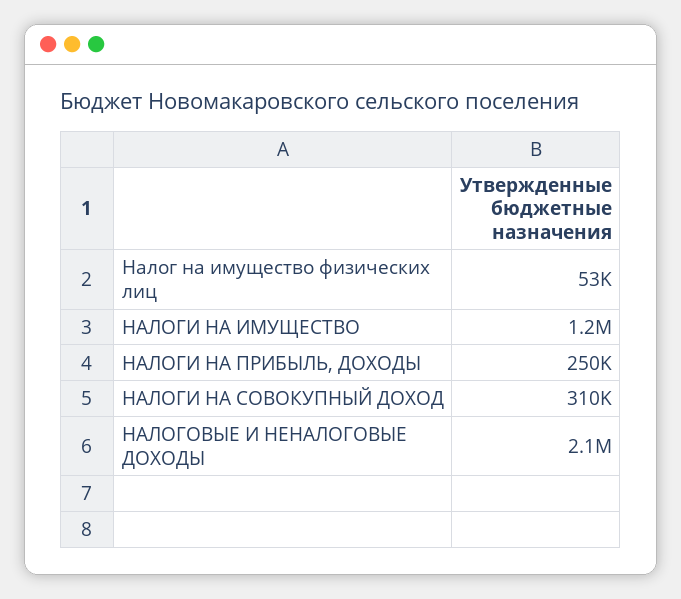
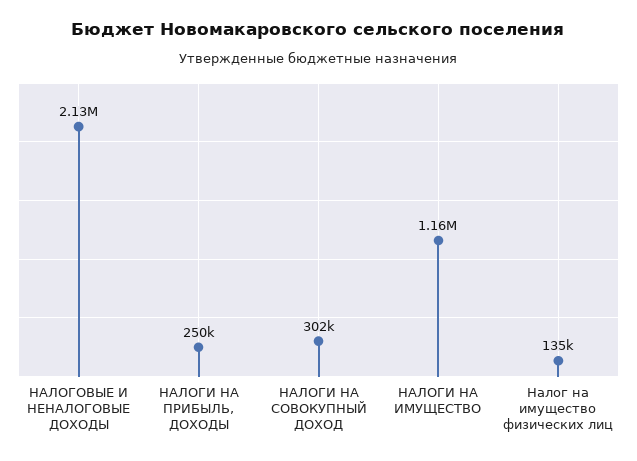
  {
-   "Налог на имущество физических лиц": 53000,
+   "Налог на имущество физических лиц": 135000,
    "НАЛОГИ НА ИМУЩЕСТВО": 1160000,
    "НАЛОГИ НА ПРИБЫЛЬ, ДОХОДЫ": 250000,
-   "НАЛОГИ НА СОВОКУПНЫЙ ДОХОД": 310000,
+   "НАЛОГИ НА СОВОКУПНЫЙ ДОХОД": 302000,
    "НАЛОГОВЫЕ И НЕНАЛОГОВЫЕ ДОХОДЫ": 2130000
  }

